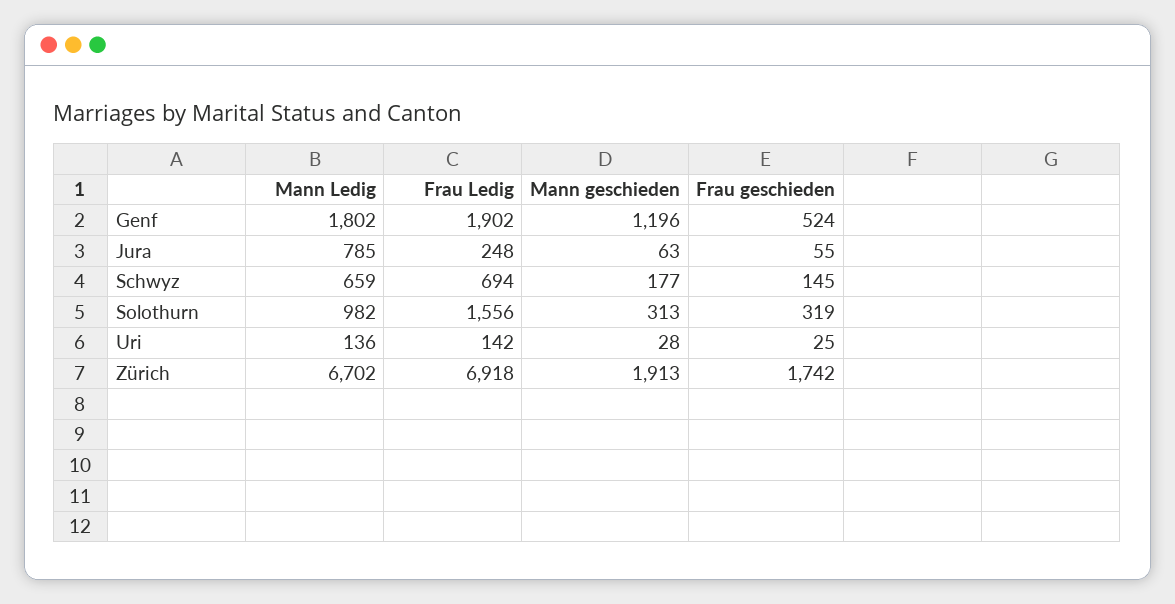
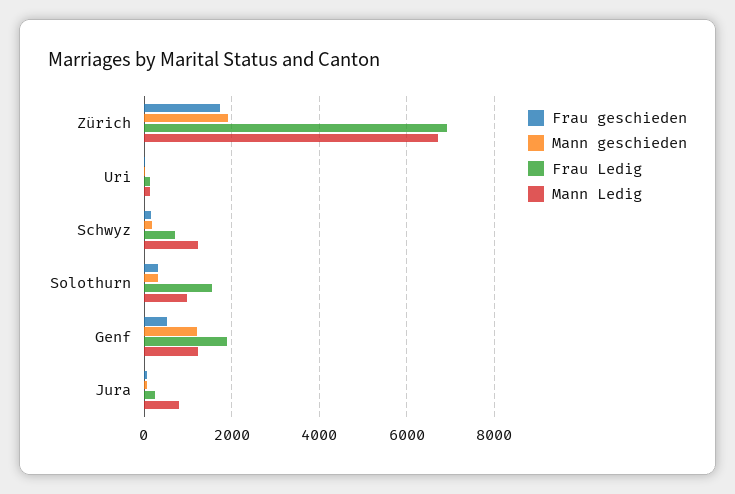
  {
    "Mann Ledig": {
-     "Genf": 1802,
+     "Genf": 1200,
      "Jura": 785,
-     "Schwyz": 659,
+     "Schwyz": 1200,
      "Solothurn": 982,
      "Uri": 136,
      "Zürich": 6702
    },
    "Frau Ledig": {
      "Genf": 1902,
      "Jura": 248,
      "Schwyz": 694,
      "Solothurn": 1556,
      "Uri": 142,
      "Zürich": 6918
    },
    "Mann geschieden": {
      "Genf": 1196,
      "Jura": 63,
      "Schwyz": 177,
      "Solothurn": 313,
      "Uri": 28,
      "Zürich": 1913
    },
    "Frau geschieden": {
      "Genf": 524,
      "Jura": 55,
      "Schwyz": 145,
      "Solothurn": 319,
      "Uri": 25,
      "Zürich": 1742
    }
  }

